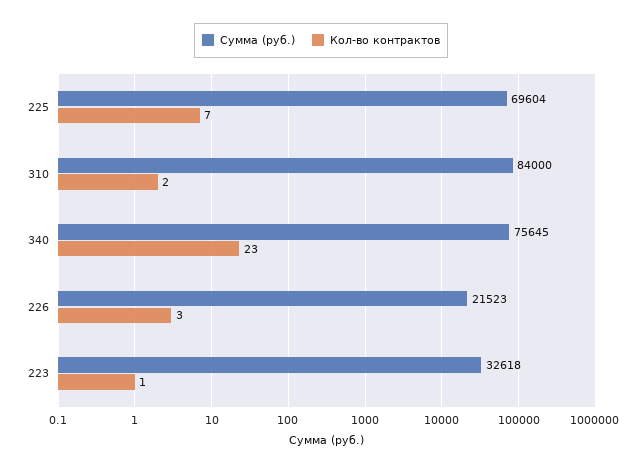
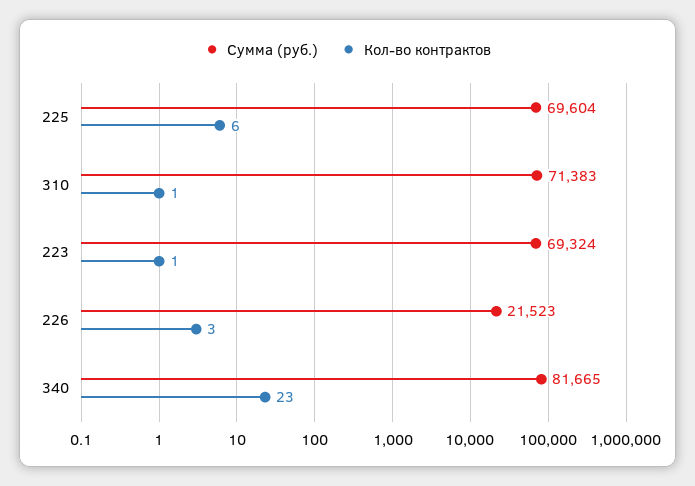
  {
    "Сумма (руб.)": {
      "225": 69604,
-     "310": 84000,
+     "310": 71383,
-     "340": 75645,
+     "340": 81665,
      "226": 21523,
-     "223": 32618
+     "223": 69324
    },
    "Кол-во контрактов": {
-     "225": 7,
+     "225": 6,
-     "310": 2,
+     "310": 1,
      "340": 23,
      "226": 3,
      "223": 1
    }
  }

